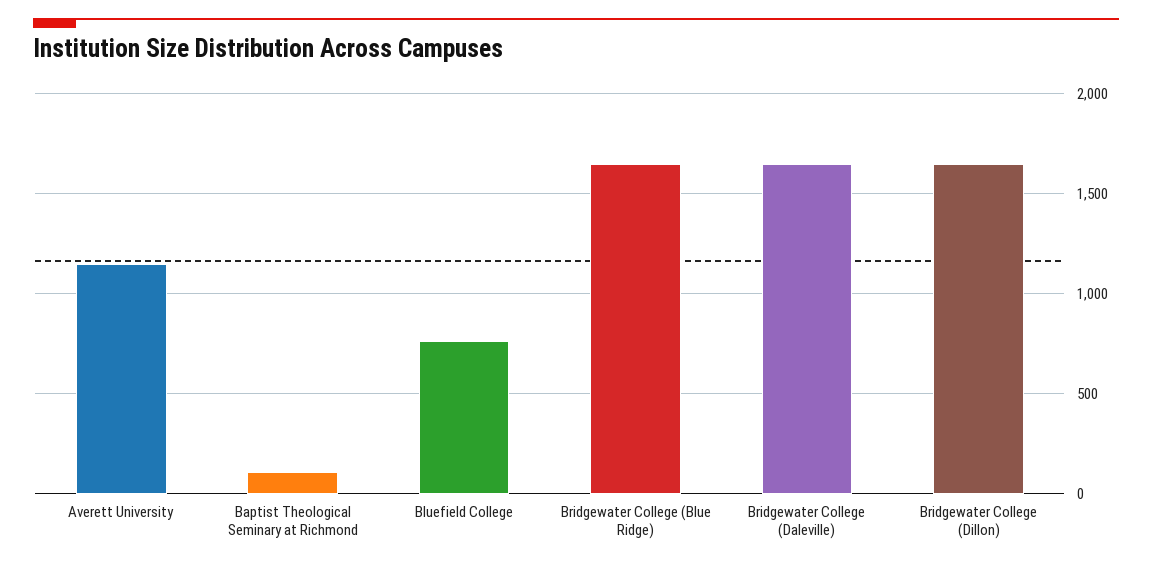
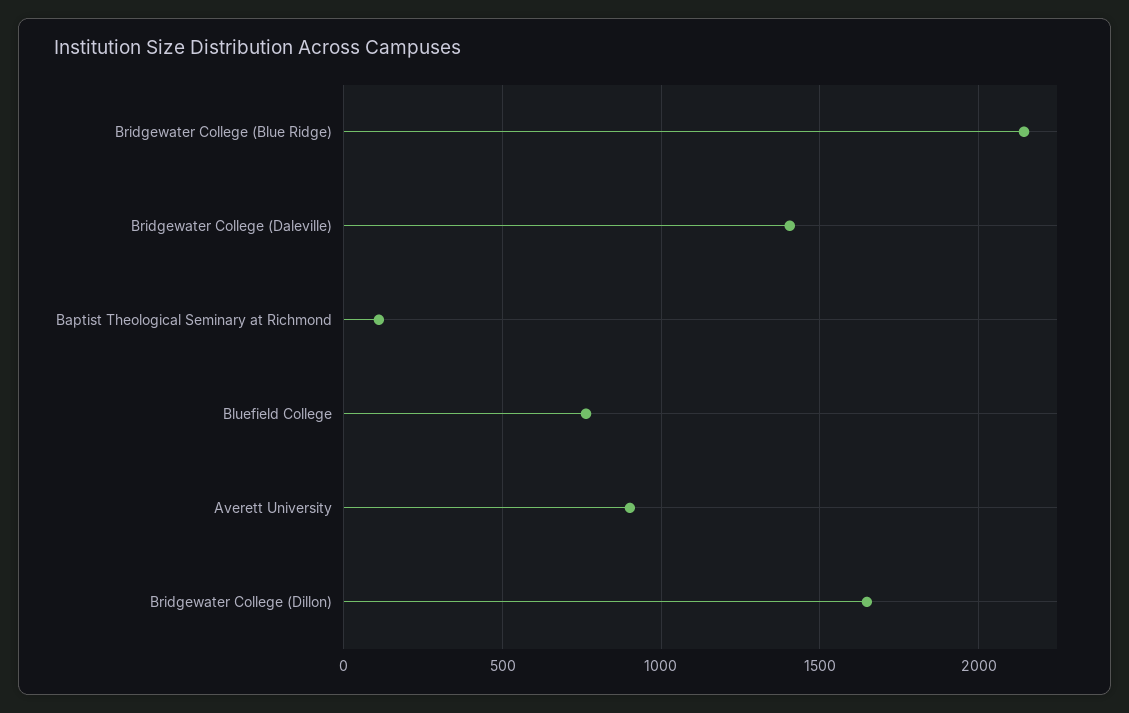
  {
-   "Averett University": 1150,
+   "Averett University": 900,
    "Baptist Theological Seminary at Richmond": 100,
    "Bluefield College": 750,
-   "Bridgewater College (Blue Ridge)": 1650,
+   "Bridgewater College (Blue Ridge)": 2150,
-   "Bridgewater College (Daleville)": 1650,
+   "Bridgewater College (Daleville)": 1400,
    "Bridgewater College (Dillon)": 1650
  }

